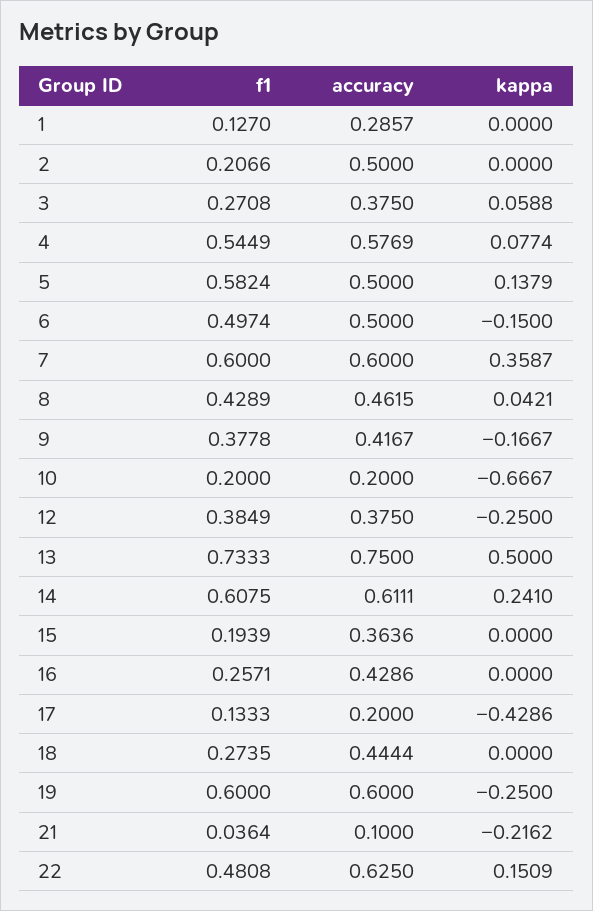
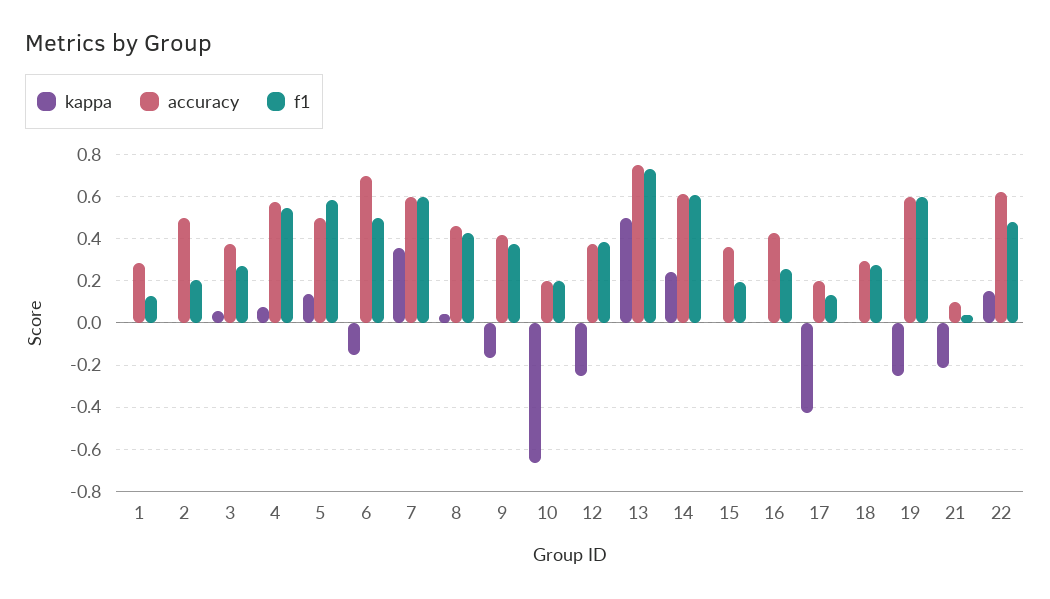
  {
    "f1": {
      "1": 0.127,
      "2": 0.2066,
      "3": 0.2708,
      "4": 0.5449,
      "5": 0.5824,
      "6": 0.4974,
      "7": 0.6,
      "8": 0.4289,
      "9": 0.3778,
      "10": 0.2,
      "12": 0.3849,
      "13": 0.7333,
      "14": 0.6075,
      "15": 0.1939,
      "16": 0.2571,
      "17": 0.1333,
      "18": 0.2735,
      "19": 0.6,
      "21": 0.0364,
      "22": 0.4808
    },
    "accuracy": {
      "1": 0.2857,
      "2": 0.5,
      "3": 0.375,
      "4": 0.5769,
      "5": 0.5,
-     "6": 0.5,
+     "6": 0.7,
      "7": 0.6,
      "8": 0.4615,
      "9": 0.4167,
      "10": 0.2,
      "12": 0.375,
      "13": 0.75,
      "14": 0.6111,
      "15": 0.3636,
      "16": 0.4286,
      "17": 0.2,
-     "18": 0.4444,
+     "18": 0.3,
      "19": 0.6,
      "21": 0.1,
      "22": 0.625
    },
    "kappa": {
      "1": 0,
      "2": 0,
      "3": 0.0588,
      "4": 0.0774,
      "5": 0.1379,
      "6": -0.15,
      "7": 0.3587,
      "8": 0.0421,
      "9": -0.1667,
      "10": -0.6667,
      "12": -0.25,
      "13": 0.5,
      "14": 0.241,
      "15": 0,
      "16": 0,
      "17": -0.4286,
      "18": 0,
      "19": -0.25,
      "21": -0.2162,
      "22": 0.1509
    }
  }

